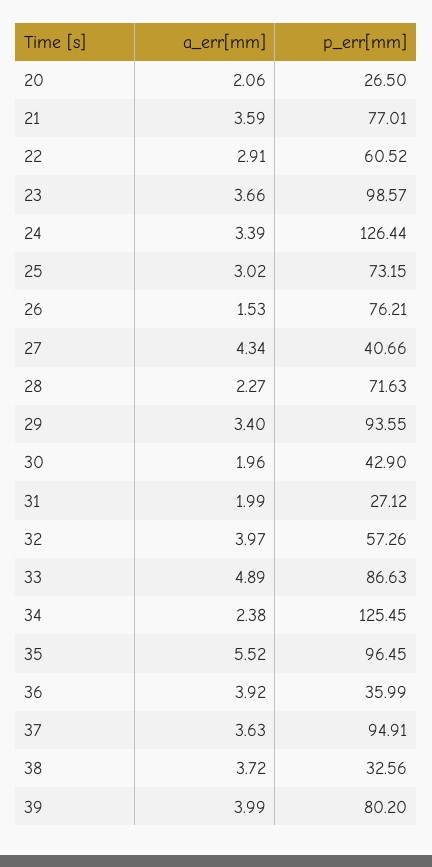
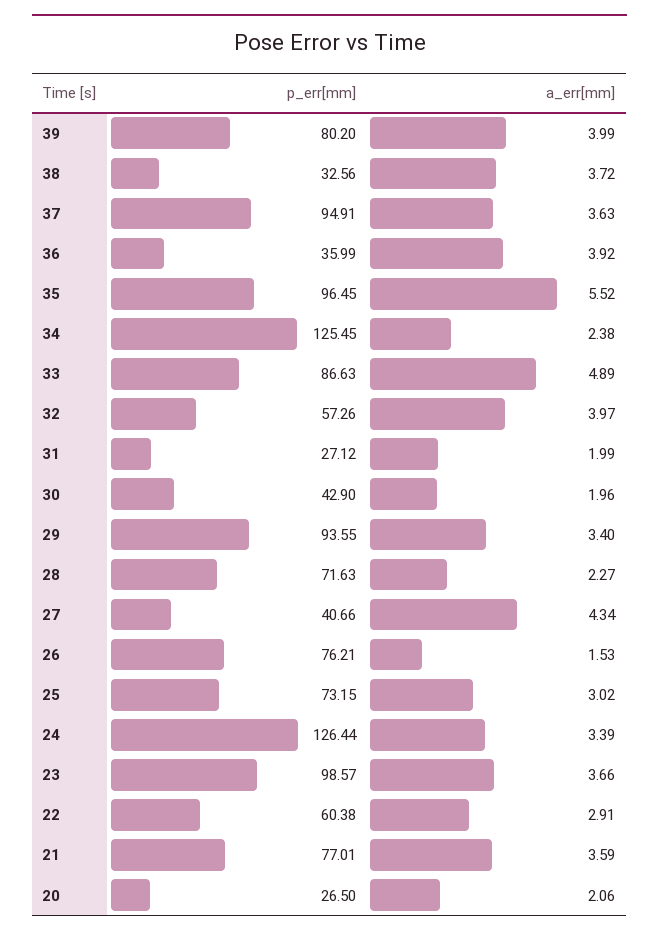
  {
    "a_err[mm]": {
      "20": 2.06,
      "21": 3.59,
      "22": 2.91,
      "23": 3.66,
      "24": 3.39,
      "25": 3.02,
      "26": 1.53,
      "27": 4.34,
      "28": 2.27,
      "29": 3.4,
      "30": 1.96,
      "31": 1.99,
      "32": 3.97,
      "33": 4.89,
      "34": 2.38,
      "35": 5.52,
      "36": 3.92,
      "37": 3.63,
      "38": 3.72,
      "39": 3.99
    },
    "p_err[mm]": {
      "20": 26.5,
      "21": 77.01,
-     "22": 60.52,
+     "22": 60.38,
      "23": 98.57,
      "24": 126.44,
      "25": 73.15,
      "26": 76.21,
      "27": 40.66,
      "28": 71.63,
      "29": 93.55,
      "30": 42.9,
      "31": 27.12,
      "32": 57.26,
      "33": 86.63,
      "34": 125.45,
      "35": 96.45,
      "36": 35.99,
      "37": 94.91,
      "38": 32.56,
      "39": 80.2
    }
  }

